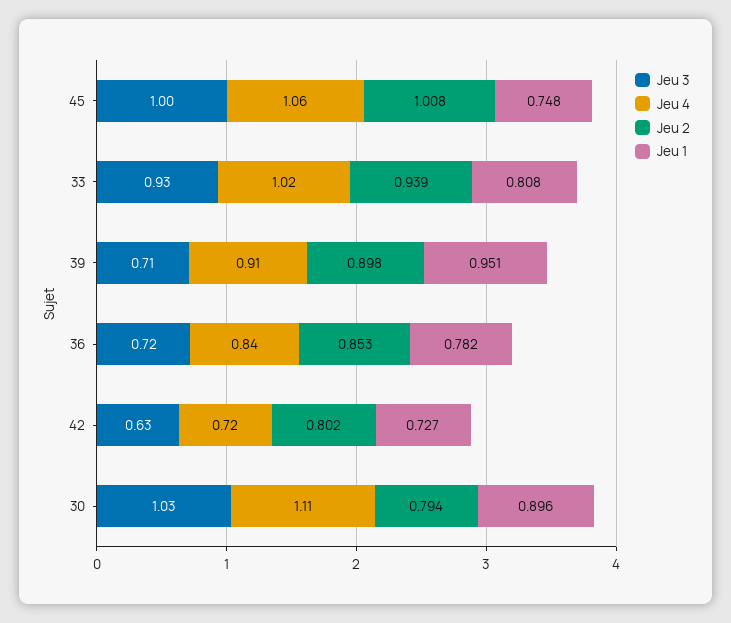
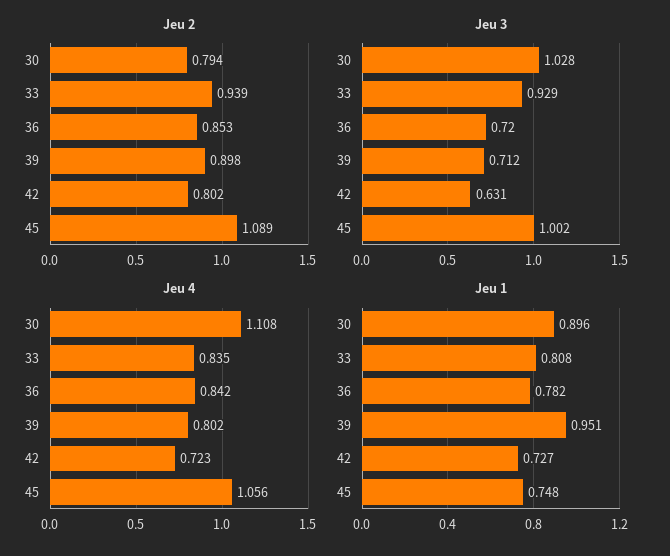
  {
    "Jeu 3": {
      "45": 1.002,
      "33": 0.929,
      "39": 0.712,
      "36": 0.72,
      "42": 0.631,
      "30": 1.028
    },
    "Jeu 4": {
      "45": 1.056,
-     "33": 1.02,
+     "33": 0.835,
-     "39": 0.91,
+     "39": 0.802,
      "36": 0.842,
      "42": 0.723,
      "30": 1.108
    },
    "Jeu 2": {
-     "45": 1.008,
+     "45": 1.089,
      "33": 0.939,
      "39": 0.898,
      "36": 0.853,
      "42": 0.802,
      "30": 0.794
    },
    "Jeu 1": {
      "45": 0.748,
      "33": 0.808,
      "39": 0.951,
      "36": 0.782,
      "42": 0.727,
      "30": 0.896
    }
  }

